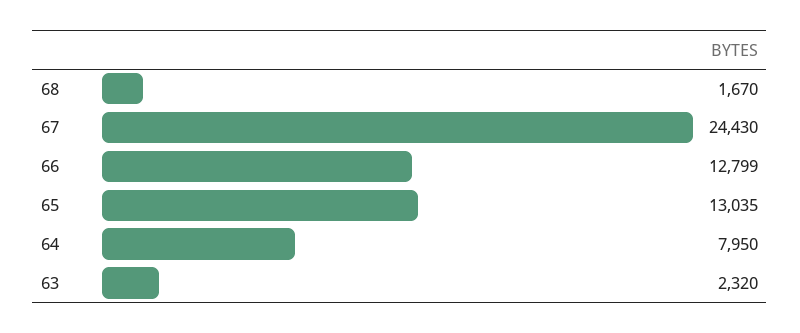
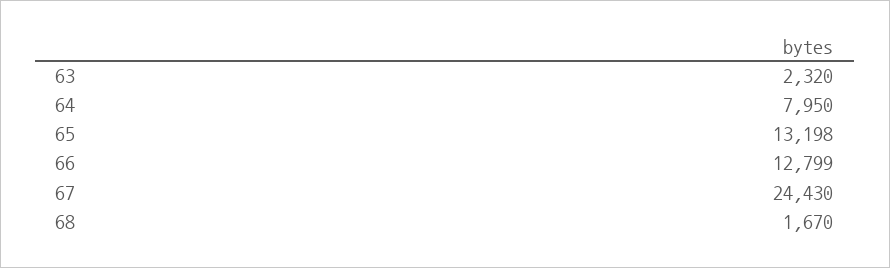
  {
    "68": 1670,
    "67": 24430,
    "66": 12799,
-   "65": 13035,
+   "65": 13198,
    "64": 7950,
    "63": 2320
  }

